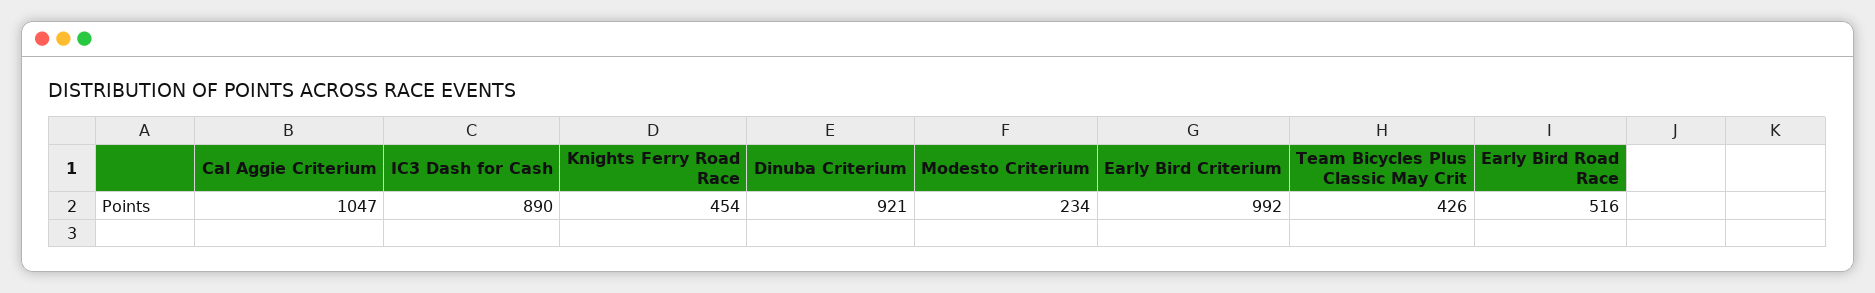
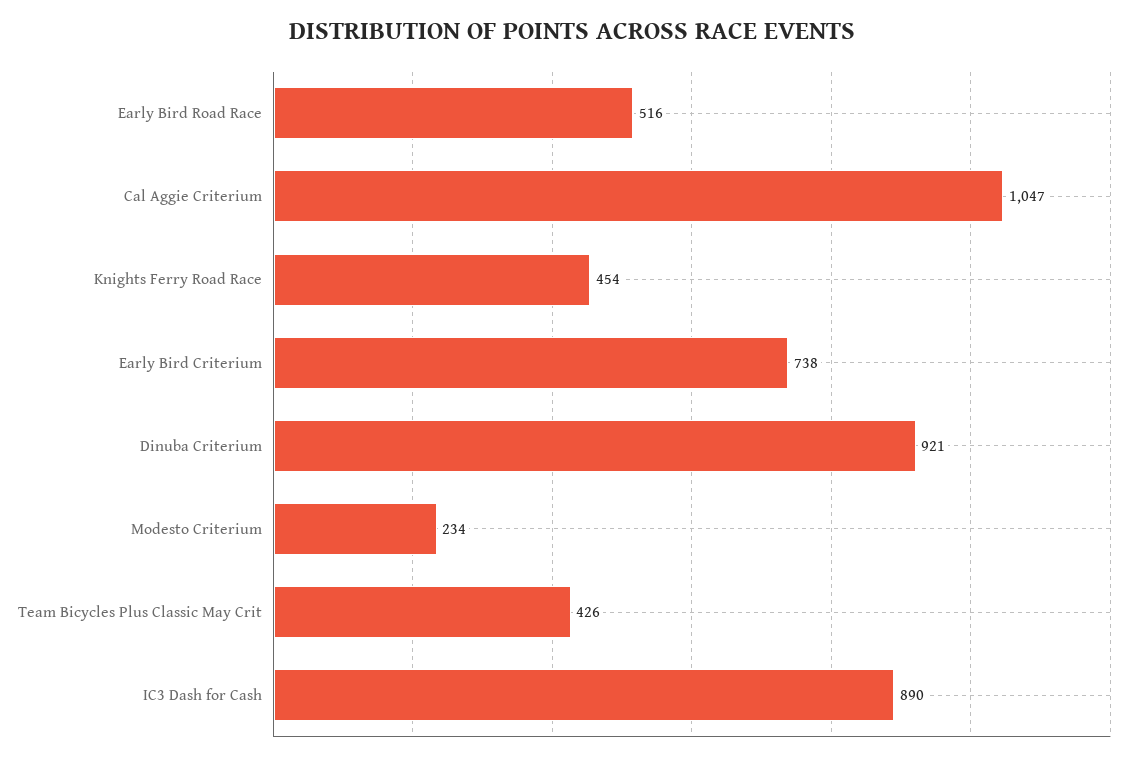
  {
    "Cal Aggie Criterium": 1047,
    "IC3 Dash for Cash": 890,
    "Knights Ferry Road Race": 454,
    "Dinuba Criterium": 921,
    "Modesto Criterium": 234,
-   "Early Bird Criterium": 992,
+   "Early Bird Criterium": 738,
    "Team Bicycles Plus Classic May Crit": 426,
    "Early Bird Road Race": 516
  }

